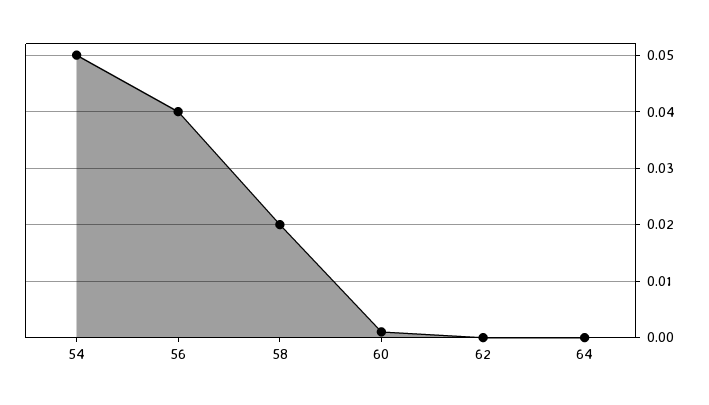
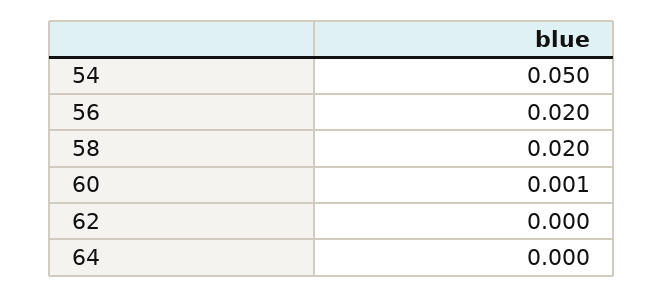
  {
    "54": 0.05,
-   "56": 0.04,
+   "56": 0.02,
    "58": 0.02,
    "60": 0.001,
    "62": 0,
    "64": 0
  }

